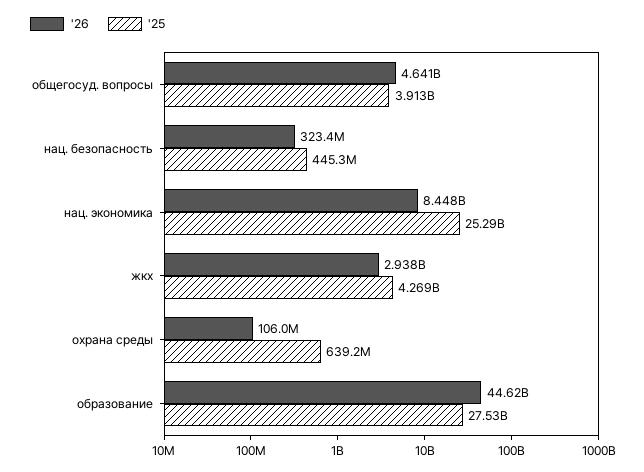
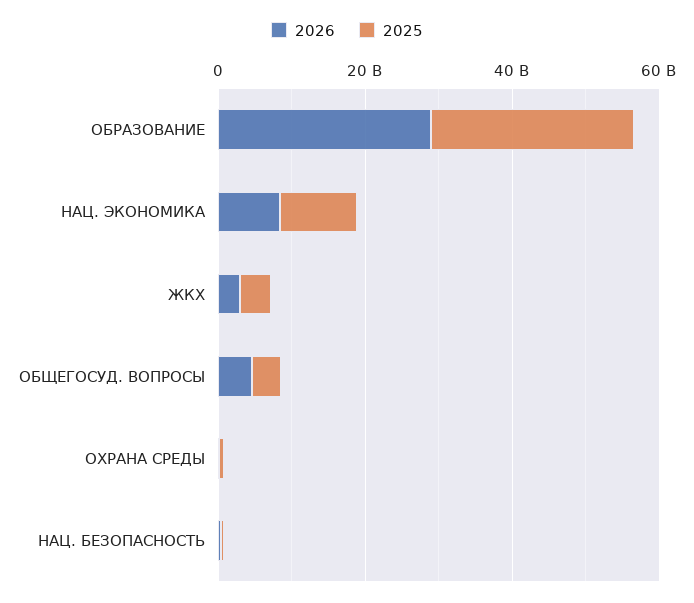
  {
    "'26": {
      "общегосуд. вопросы": 4641000000,
      "нац. безопасность": 323400000,
      "нац. экономика": 8448000000,
      "жкх": 2938000000,
      "охрана среды": 106000000,
-     "образование": 44620000000
+     "образование": 30000000000
    },
    "'25": {
      "общегосуд. вопросы": 3913000000,
      "нац. безопасность": 445300000,
-     "нац. экономика": 25290000000,
+     "нац. экономика": 10000000000,
      "жкх": 4269000000,
      "охрана среды": 639200000,
      "образование": 27530000000
    }
  }

